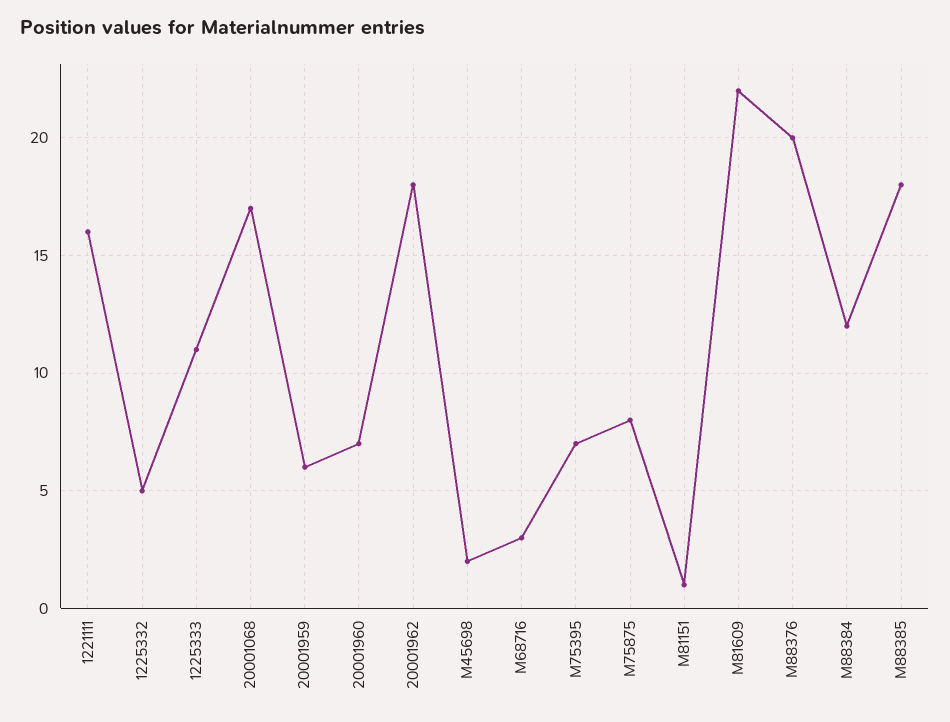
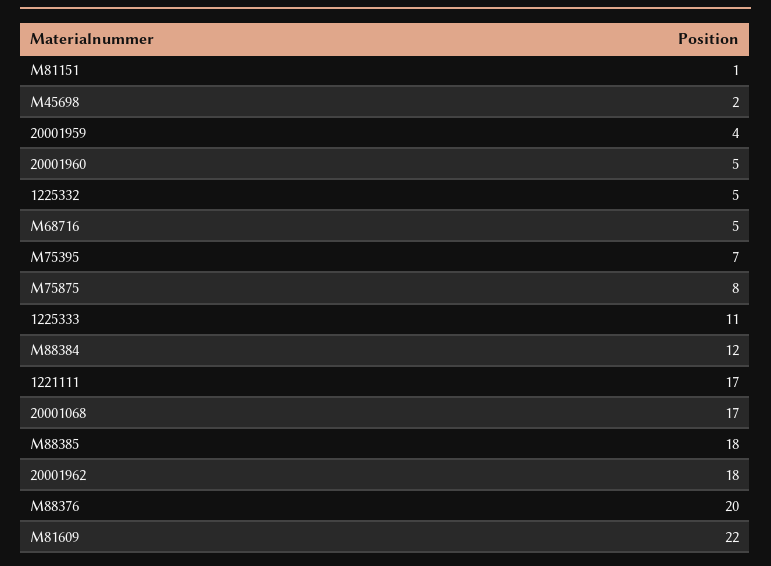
  {
-   "1221111": 16,
+   "1221111": 17,
    "1225332": 5,
    "1225333": 11,
    "20001068": 17,
-   "20001959": 6,
+   "20001959": 4,
-   "20001960": 7,
+   "20001960": 5,
    "20001962": 18,
    "M45698": 2,
-   "M68716": 3,
+   "M68716": 5,
    "M75395": 7,
    "M75875": 8,
    "M81151": 1,
    "M81609": 22,
    "M88376": 20,
    "M88384": 12,
    "M88385": 18
  }

